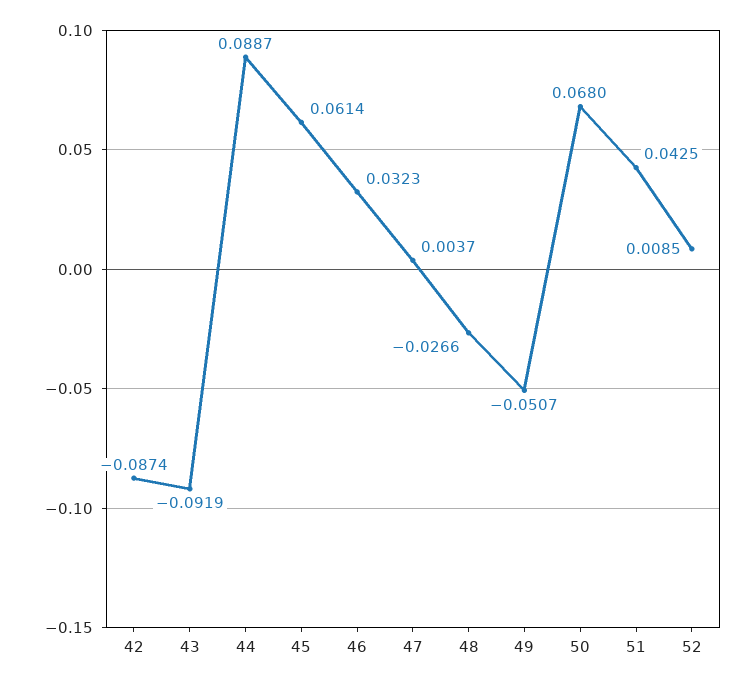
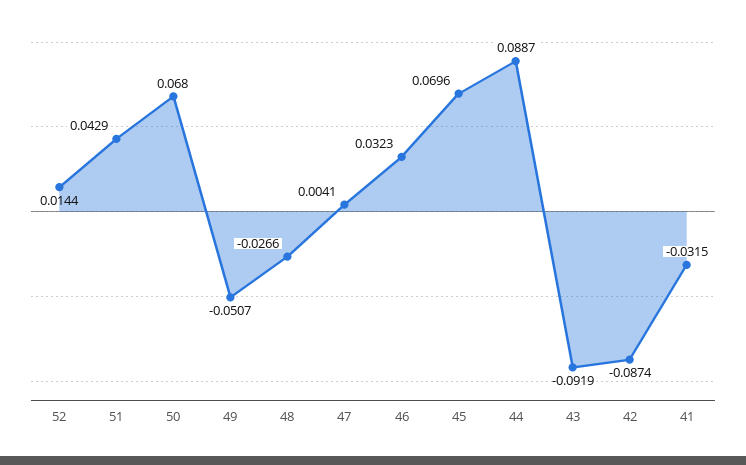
  {
    "42": -0.0874,
    "43": -0.0919,
    "44": 0.0887,
-   "45": 0.0614,
+   "45": 0.0696,
    "46": 0.0323,
-   "47": 0.0037,
+   "47": 0.0041,
    "48": -0.0266,
    "49": -0.0507,
    "50": 0.068,
-   "51": 0.0425,
+   "51": 0.0429,
-   "52": 0.0085
+   "52": 0.0144,
+   "41": -0.0315
  }

